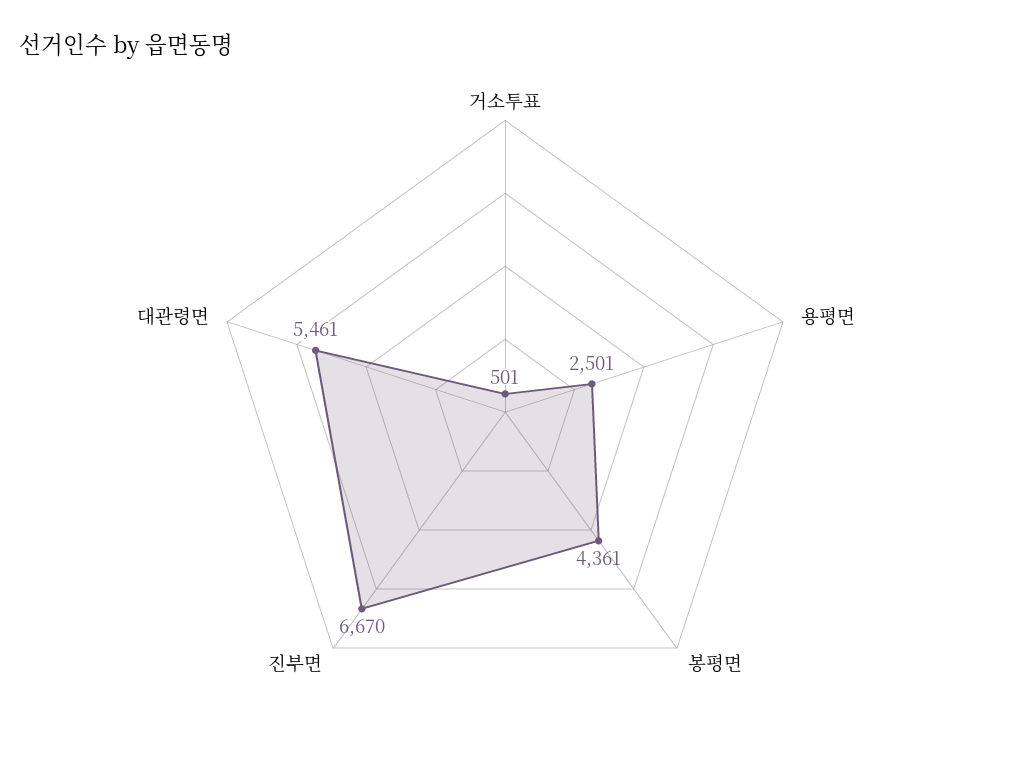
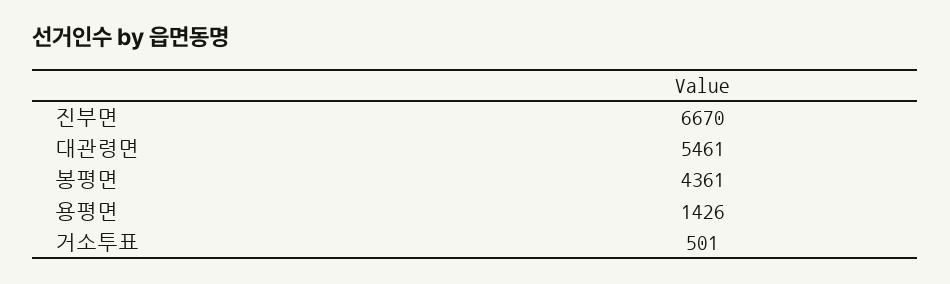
  {
    "거소투표": 501,
-   "용평면": 2501,
+   "용평면": 1426,
    "봉평면": 4361,
    "진부면": 6670,
    "대관령면": 5461
  }

